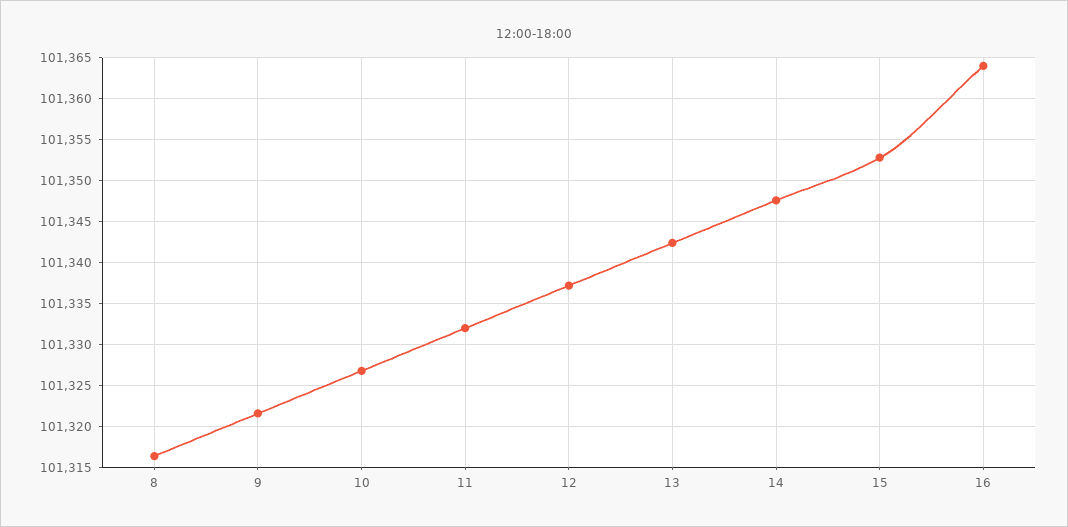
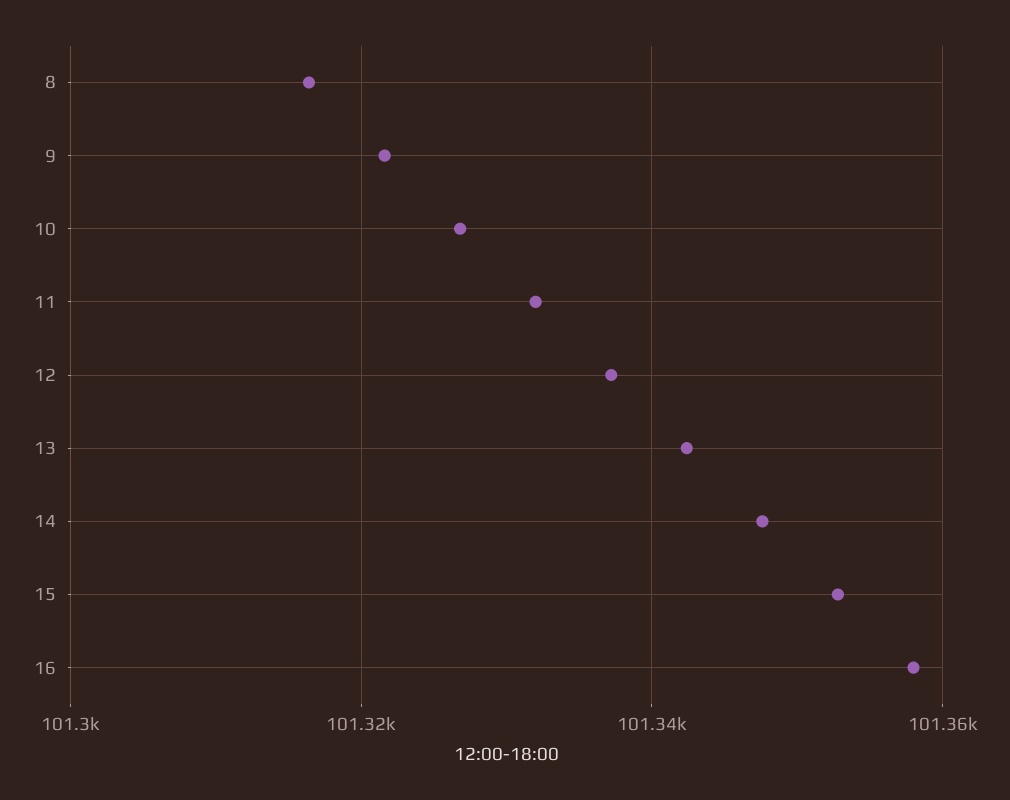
  {
    "8": 101316,
    "9": 101322,
    "10": 101327,
    "11": 101332,
    "12": 101337,
    "13": 101342,
    "14": 101348,
    "15": 101353,
-   "16": 101364
+   "16": 101358
  }

